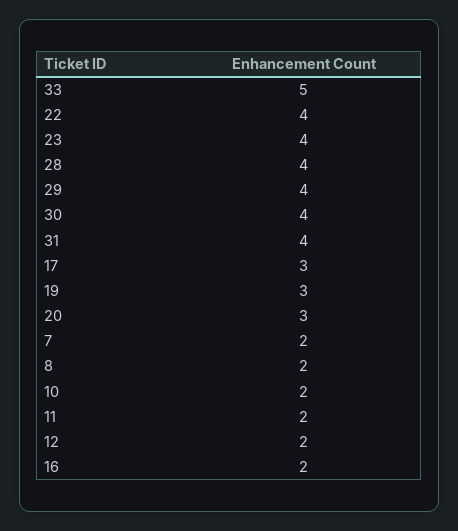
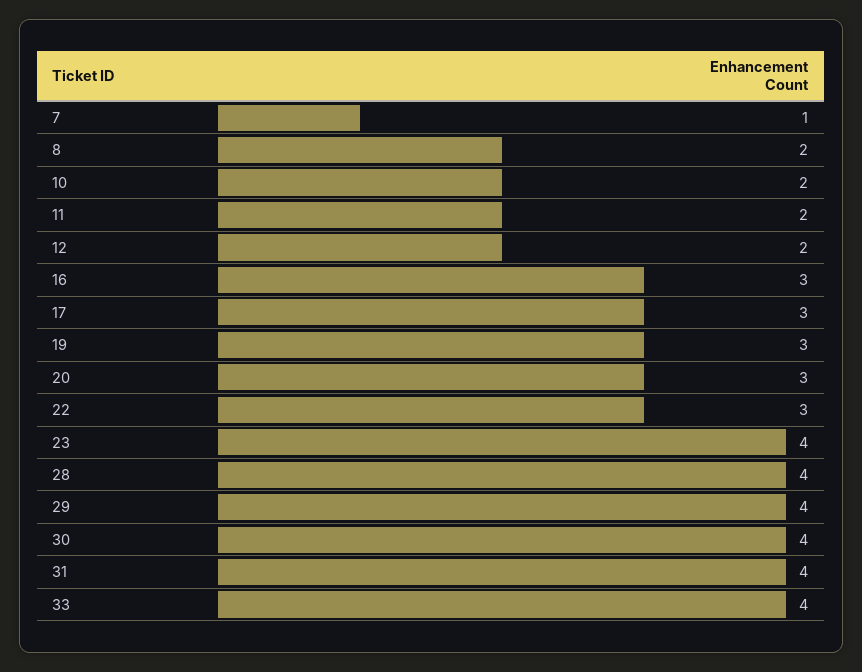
  {
-   "33": 5,
+   "33": 4,
-   "22": 4,
+   "22": 3,
    "23": 4,
    "28": 4,
    "29": 4,
    "30": 4,
    "31": 4,
    "17": 3,
    "19": 3,
    "20": 3,
-   "7": 2,
+   "7": 1,
    "8": 2,
    "10": 2,
    "11": 2,
    "12": 2,
-   "16": 2
+   "16": 3
  }

